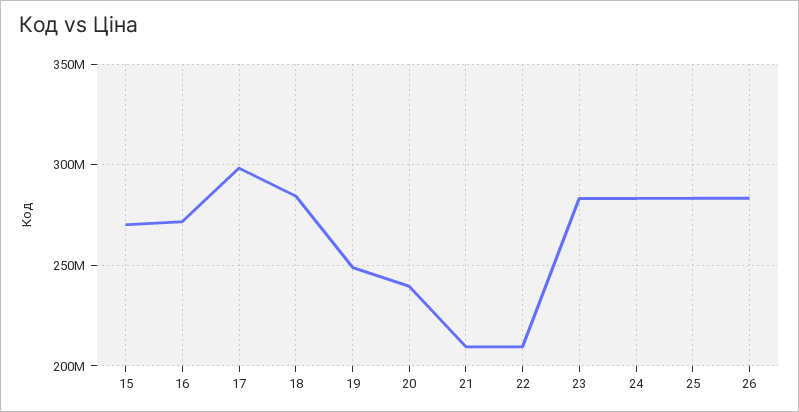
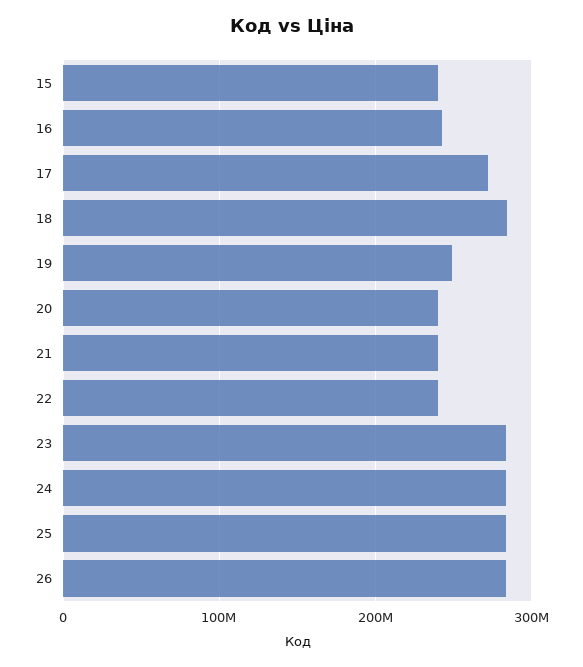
  {
-   "15": 270000000,
+   "15": 240000000,
-   "16": 270000000,
+   "16": 240000000,
-   "17": 300000000,
+   "17": 270000000,
    "18": 285000000,
    "19": 250000000,
    "20": 240000000,
-   "21": 210000000,
+   "21": 240000000,
-   "22": 210000000,
+   "22": 240000000,
    "23": 285000000,
    "24": 285000000,
    "25": 285000000,
    "26": 285000000
  }

